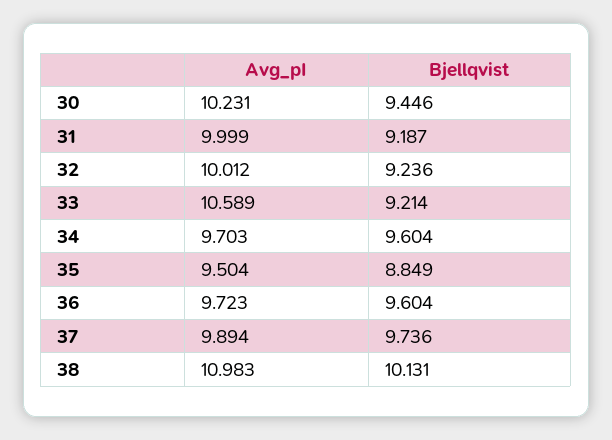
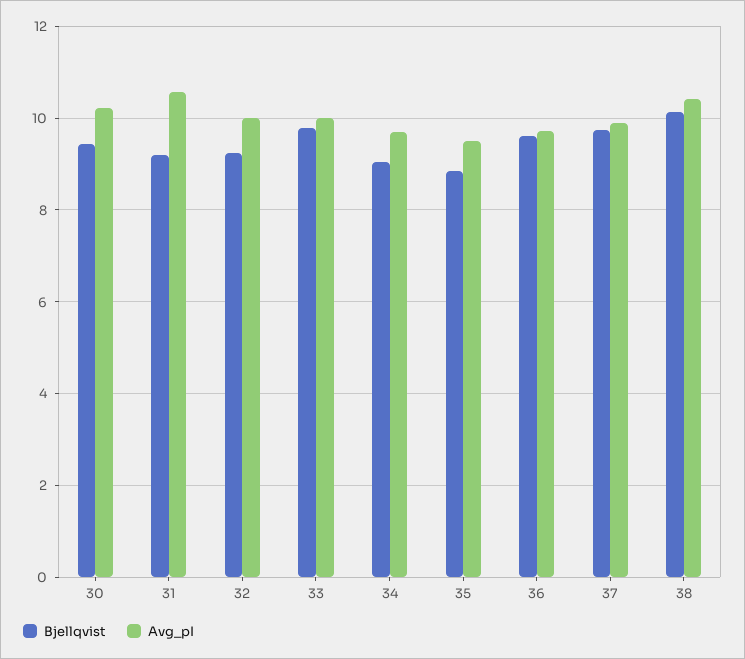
  {
    "Avg_pI": {
      "30": 10.231,
-     "31": 9.999,
+     "31": 10.6,
      "32": 10.012,
-     "33": 10.589,
+     "33": 10,
      "34": 9.703,
      "35": 9.504,
      "36": 9.723,
      "37": 9.894,
-     "38": 10.983
+     "38": 10.4
    },
    "Bjellqvist": {
      "30": 9.446,
      "31": 9.187,
      "32": 9.236,
-     "33": 9.214,
+     "33": 9.8,
-     "34": 9.604,
+     "34": 9,
      "35": 8.849,
      "36": 9.604,
      "37": 9.736,
      "38": 10.131
    }
  }

